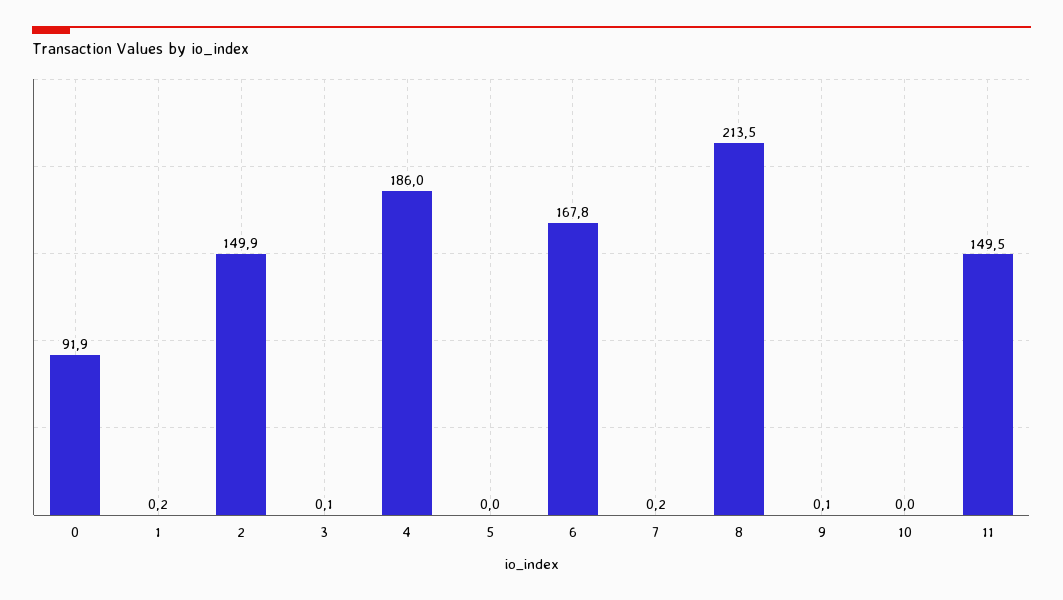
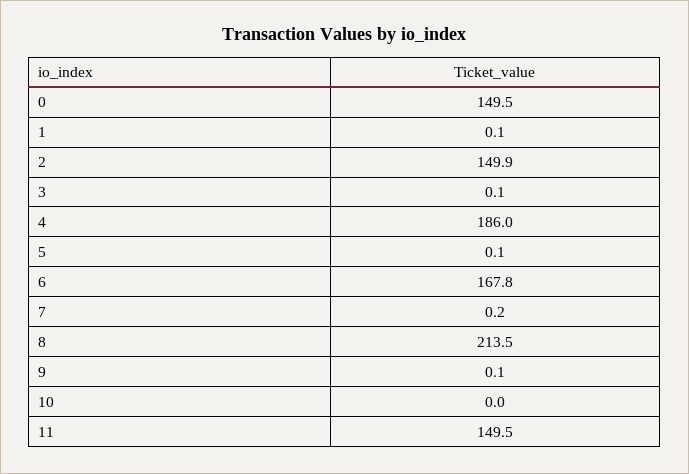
  {
-   "0": 91.9,
+   "0": 149.5,
-   "1": 0.2,
+   "1": 0.1,
    "2": 149.9,
    "3": 0.1,
    "4": 186,
-   "5": 0,
+   "5": 0.1,
    "6": 167.8,
    "7": 0.2,
    "8": 213.5,
    "9": 0.1,
    "10": 0,
    "11": 149.5
  }

